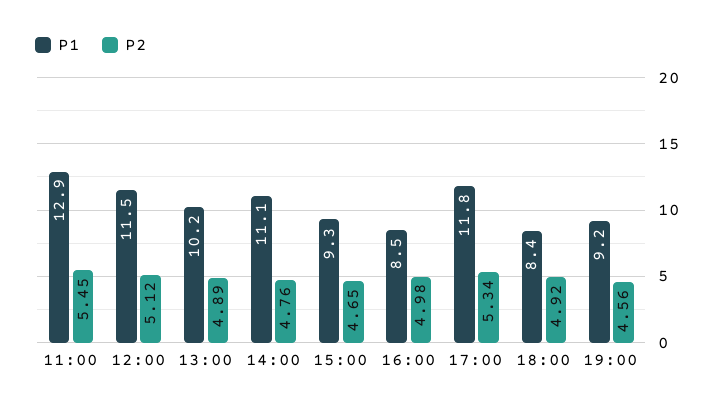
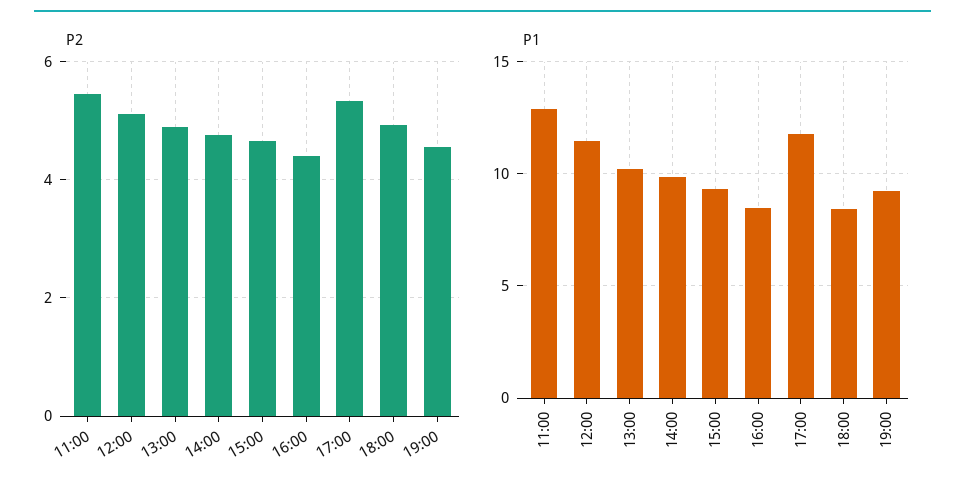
  {
    "P1": {
      "11:00": 12.9,
      "12:00": 11.5,
      "13:00": 10.2,
-     "14:00": 11.1,
+     "14:00": 10,
      "15:00": 9.3,
      "16:00": 8.5,
      "17:00": 11.8,
      "18:00": 8.4,
      "19:00": 9.2
    },
    "P2": {
      "11:00": 5.45,
      "12:00": 5.12,
      "13:00": 4.89,
      "14:00": 4.76,
      "15:00": 4.65,
-     "16:00": 4.98,
+     "16:00": 4.4,
      "17:00": 5.34,
      "18:00": 4.92,
      "19:00": 4.56
    }
  }

